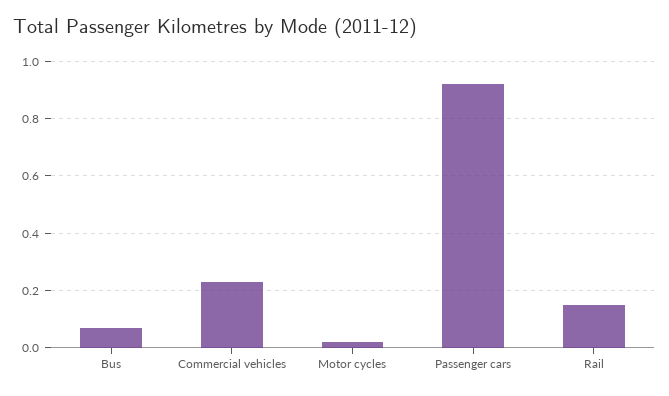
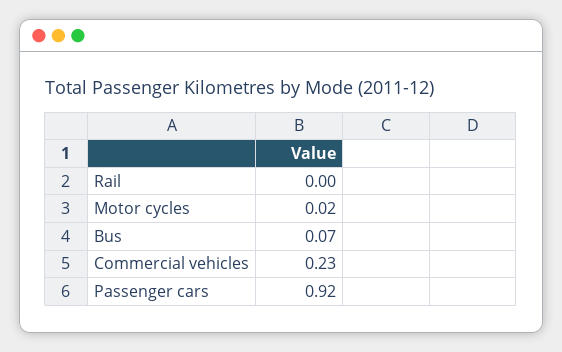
  {
    "Bus": 0.07,
    "Commercial vehicles": 0.23,
    "Motor cycles": 0.02,
    "Passenger cars": 0.92,
-   "Rail": 0.15
+   "Rail": 0
  }

